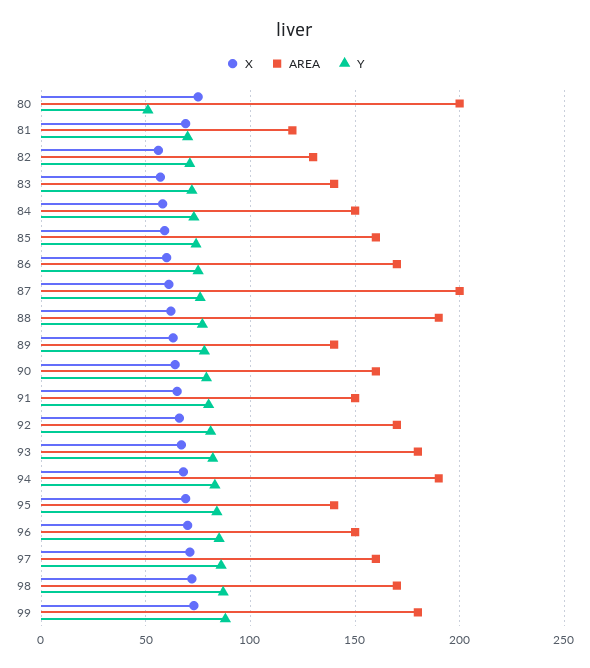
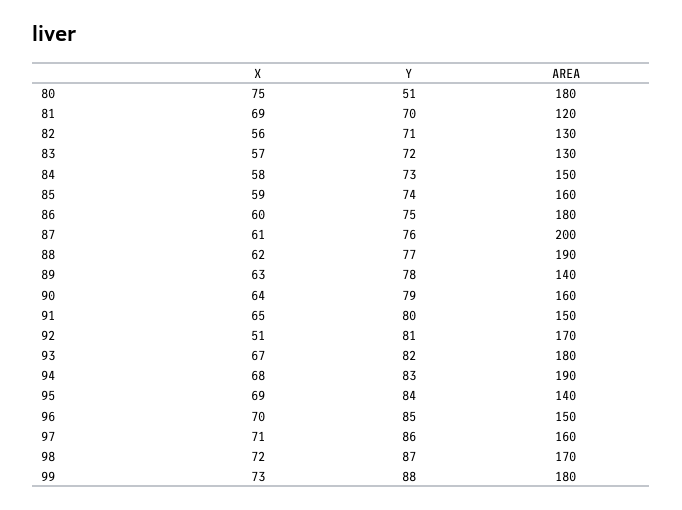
  {
    "X": {
      "80": 75,
      "81": 69,
      "82": 56,
      "83": 57,
      "84": 58,
      "85": 59,
      "86": 60,
      "87": 61,
      "88": 62,
      "89": 63,
      "90": 64,
      "91": 65,
-     "92": 65,
+     "92": 51,
      "93": 67,
      "94": 68,
      "95": 69,
      "96": 70,
      "97": 71,
      "98": 72,
      "99": 73
    },
    "AREA": {
-     "80": 200,
+     "80": 180,
      "81": 120,
      "82": 130,
-     "83": 140,
+     "83": 130,
      "84": 150,
      "85": 160,
-     "86": 170,
+     "86": 180,
      "87": 200,
      "88": 190,
      "89": 140,
      "90": 160,
      "91": 150,
      "92": 170,
      "93": 180,
      "94": 190,
      "95": 140,
      "96": 150,
      "97": 160,
      "98": 170,
      "99": 180
    },
    "Y": {
      "80": 51,
      "81": 70,
      "82": 71,
      "83": 72,
      "84": 73,
      "85": 74,
      "86": 75,
      "87": 76,
      "88": 77,
      "89": 78,
      "90": 79,
      "91": 80,
      "92": 81,
      "93": 82,
      "94": 83,
      "95": 84,
      "96": 85,
      "97": 86,
      "98": 87,
      "99": 88
    }
  }

